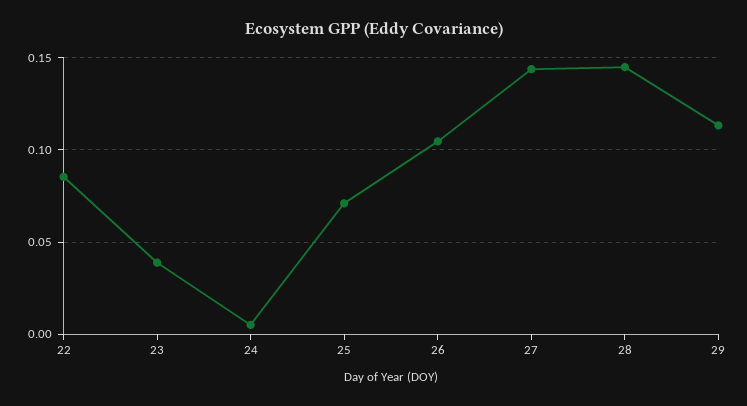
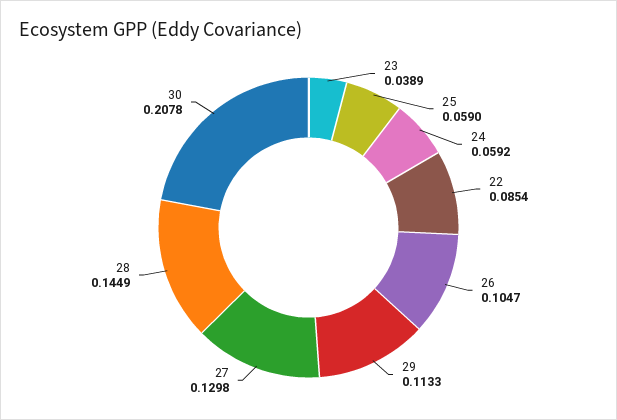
  {
    "22": 0.0854,
    "23": 0.0389,
-   "24": 0.005,
+   "24": 0.0592,
-   "25": 0.07,
+   "25": 0.059,
    "26": 0.1047,
-   "27": 0.145,
+   "27": 0.1298,
    "28": 0.1449,
-   "29": 0.1133
+   "29": 0.1133,
+   "30": 0.2078
  }

